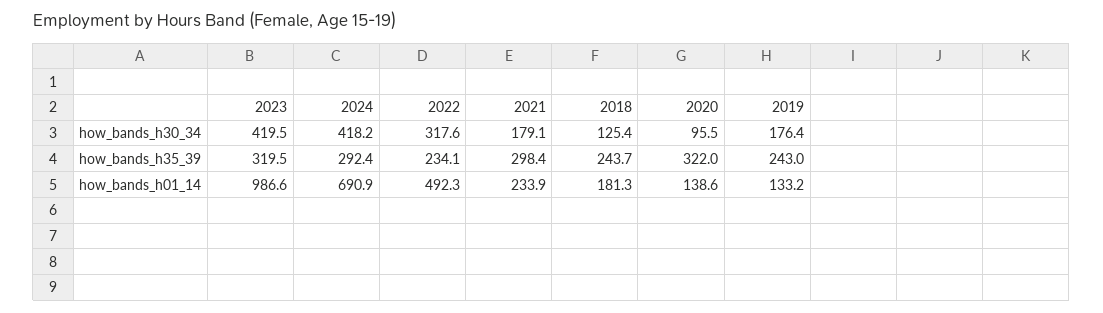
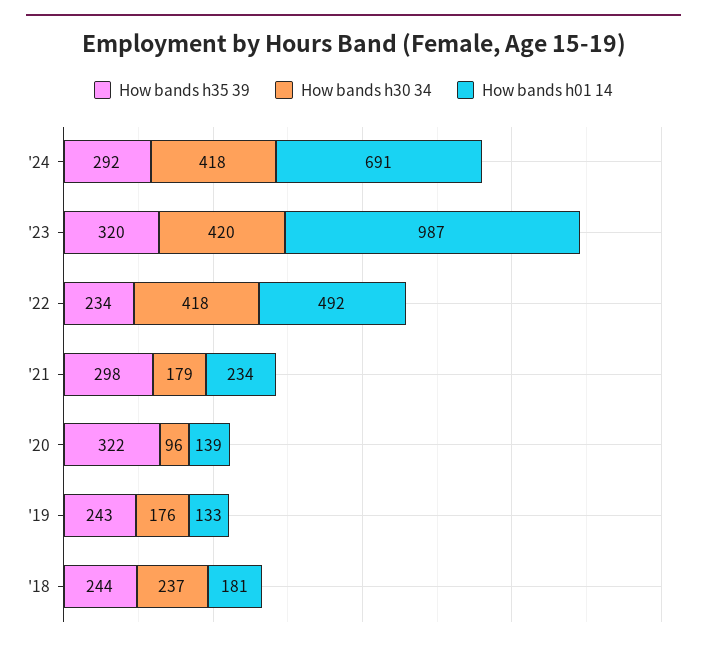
  {
    "how_bands_h30_34": {
      "2023": 419.5,
      "2024": 418.2,
-     "2022": 317.6,
+     "2022": 418,
      "2021": 179.1,
-     "2018": 125.4,
+     "2018": 237,
      "2020": 95.5,
      "2019": 176.4
    },
    "how_bands_h35_39": {
      "2023": 319.5,
      "2024": 292.4,
      "2022": 234.1,
      "2021": 298.4,
      "2018": 243.7,
      "2020": 322,
      "2019": 243
    },
    "how_bands_h01_14": {
      "2023": 986.6,
      "2024": 690.9,
      "2022": 492.3,
      "2021": 233.9,
      "2018": 181.3,
      "2020": 138.6,
      "2019": 133.2
    }
  }

